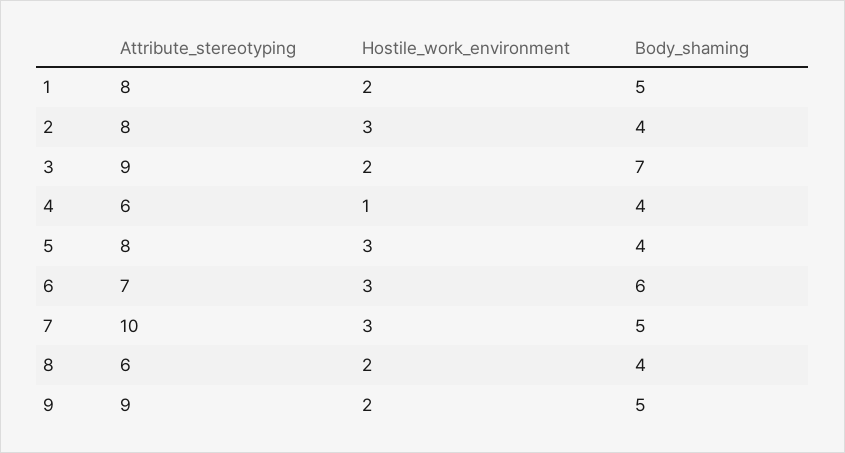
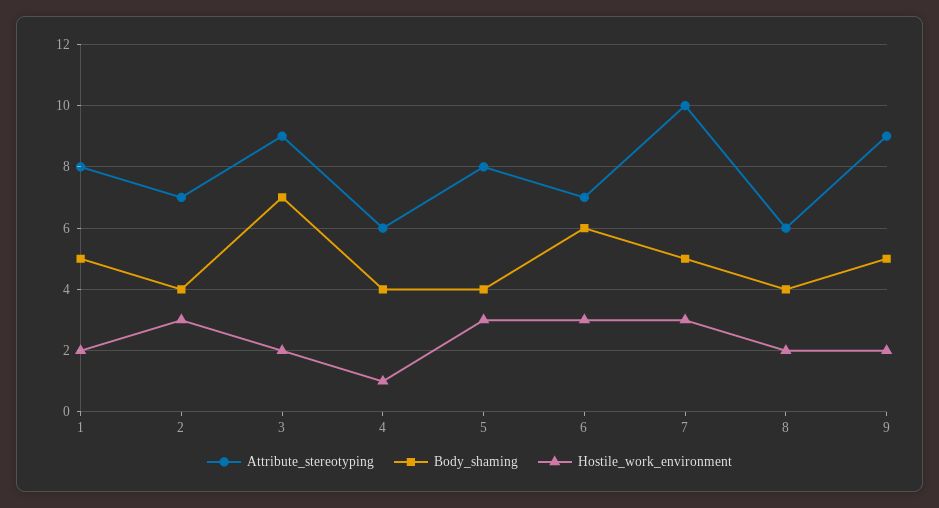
  {
    "Attribute_stereotyping": {
      "1": 8,
-     "2": 8,
+     "2": 7,
      "3": 9,
      "4": 6,
      "5": 8,
      "6": 7,
      "7": 10,
      "8": 6,
      "9": 9
    },
    "Hostile_work_environment": {
      "1": 2,
      "2": 3,
      "3": 2,
      "4": 1,
      "5": 3,
      "6": 3,
      "7": 3,
      "8": 2,
      "9": 2
    },
    "Body_shaming": {
      "1": 5,
      "2": 4,
      "3": 7,
      "4": 4,
      "5": 4,
      "6": 6,
      "7": 5,
      "8": 4,
      "9": 5
    }
  }

